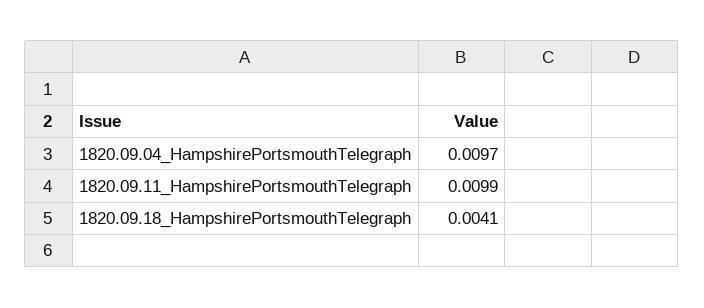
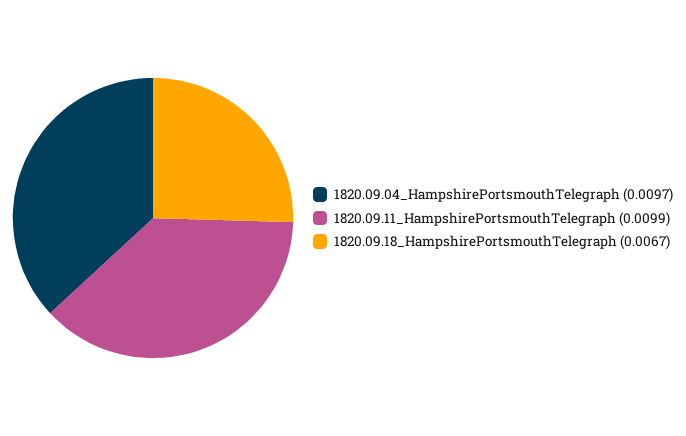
  {
    "1820.09.04_HampshirePortsmouthTelegraph": 0.0097,
    "1820.09.11_HampshirePortsmouthTelegraph": 0.0099,
-   "1820.09.18_HampshirePortsmouthTelegraph": 0.0041
+   "1820.09.18_HampshirePortsmouthTelegraph": 0.0067
  }

